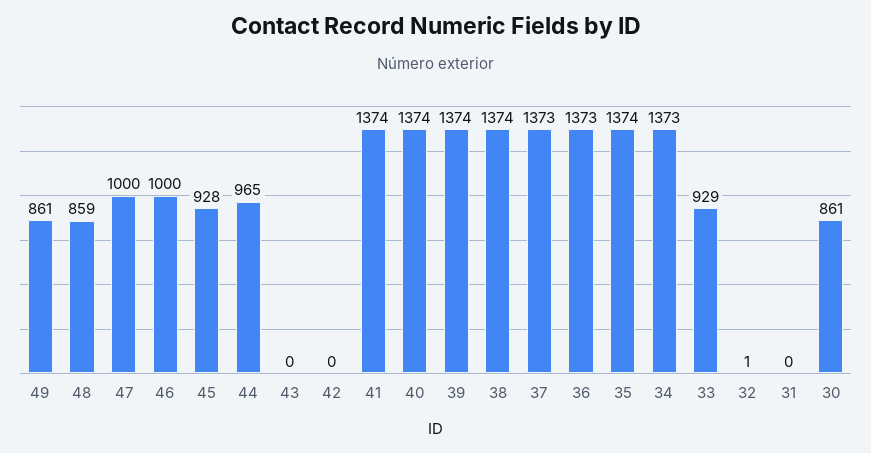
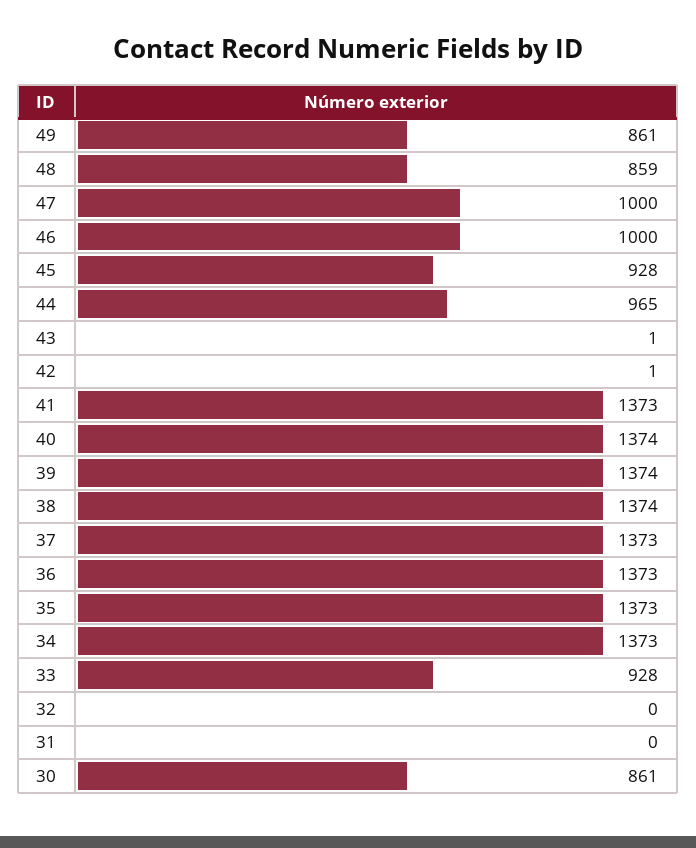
  {
    "49": 861,
    "48": 859,
    "47": 1000,
    "46": 1000,
    "45": 928,
    "44": 965,
-   "43": 0,
+   "43": 1,
-   "42": 0,
+   "42": 1,
-   "41": 1374,
+   "41": 1373,
    "40": 1374,
    "39": 1374,
    "38": 1374,
    "37": 1373,
    "36": 1373,
-   "35": 1374,
+   "35": 1373,
    "34": 1373,
-   "33": 929,
+   "33": 928,
-   "32": 1,
+   "32": 0,
    "31": 0,
    "30": 861
  }

